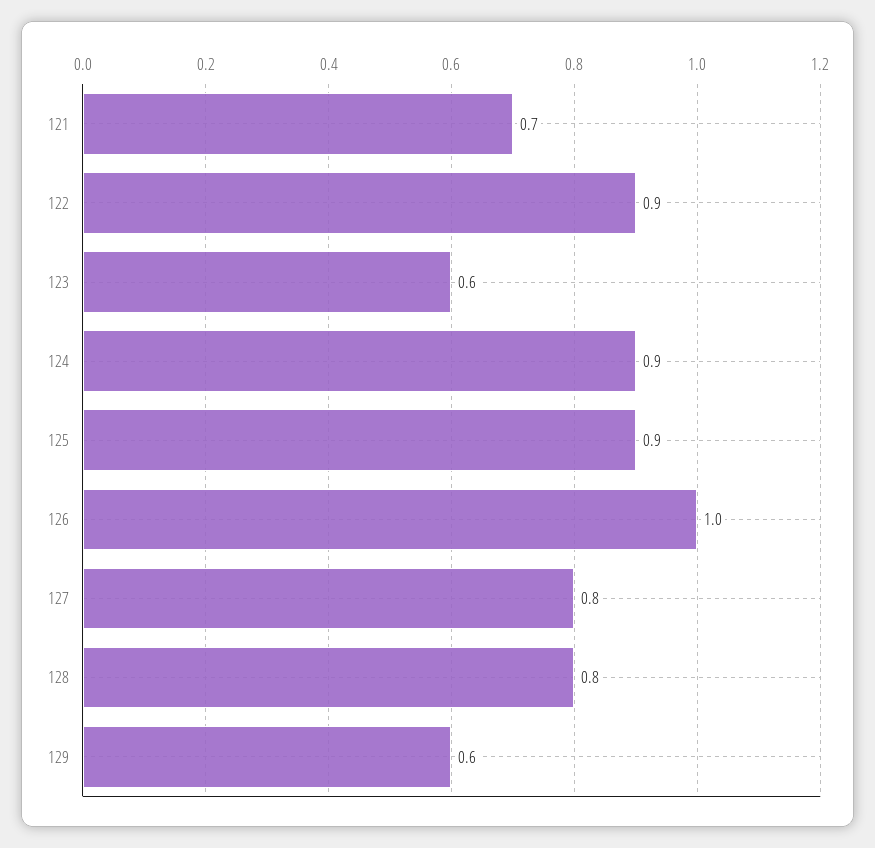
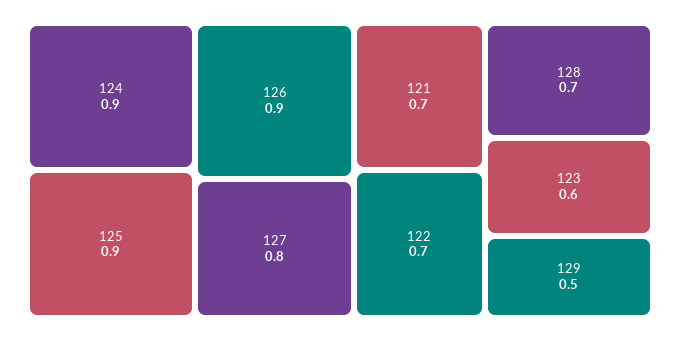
  {
    "121": 0.7,
-   "122": 0.9,
+   "122": 0.7,
    "123": 0.6,
    "124": 0.9,
    "125": 0.9,
-   "126": 1,
+   "126": 0.9,
    "127": 0.8,
-   "128": 0.8,
+   "128": 0.7,
-   "129": 0.6
+   "129": 0.5
  }

